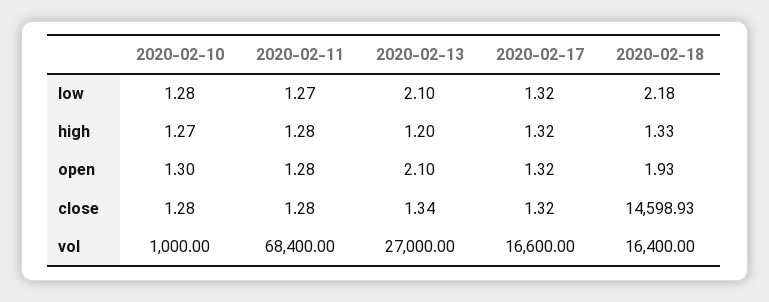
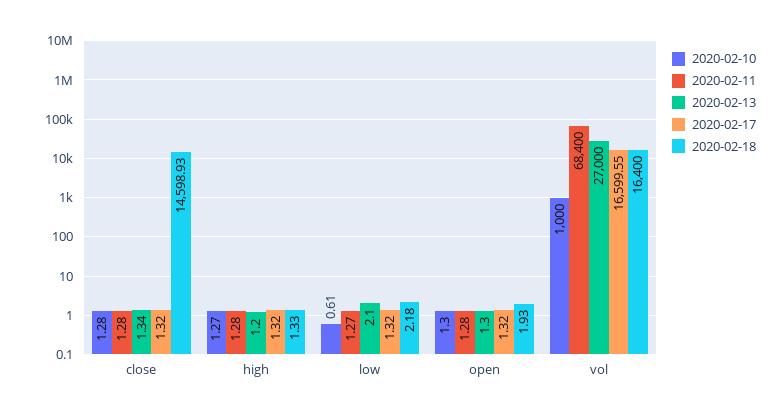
  {
    "2020-02-10": {
-     "low": 1.28,
+     "low": 0.61,
      "high": 1.27,
      "open": 1.3,
      "close": 1.28,
      "vol": 1000
    },
    "2020-02-11": {
      "low": 1.27,
      "high": 1.28,
      "open": 1.28,
      "close": 1.28,
      "vol": 68400
    },
    "2020-02-13": {
      "low": 2.1,
      "high": 1.2,
-     "open": 2.1,
+     "open": 1.3,
      "close": 1.34,
      "vol": 27000
    },
    "2020-02-17": {
      "low": 1.32,
      "high": 1.32,
      "open": 1.32,
      "close": 1.32,
-     "vol": 16600
+     "vol": 16599.55
    },
    "2020-02-18": {
      "low": 2.18,
      "high": 1.33,
      "open": 1.93,
      "close": 14598.93,
      "vol": 16400
    }
  }

